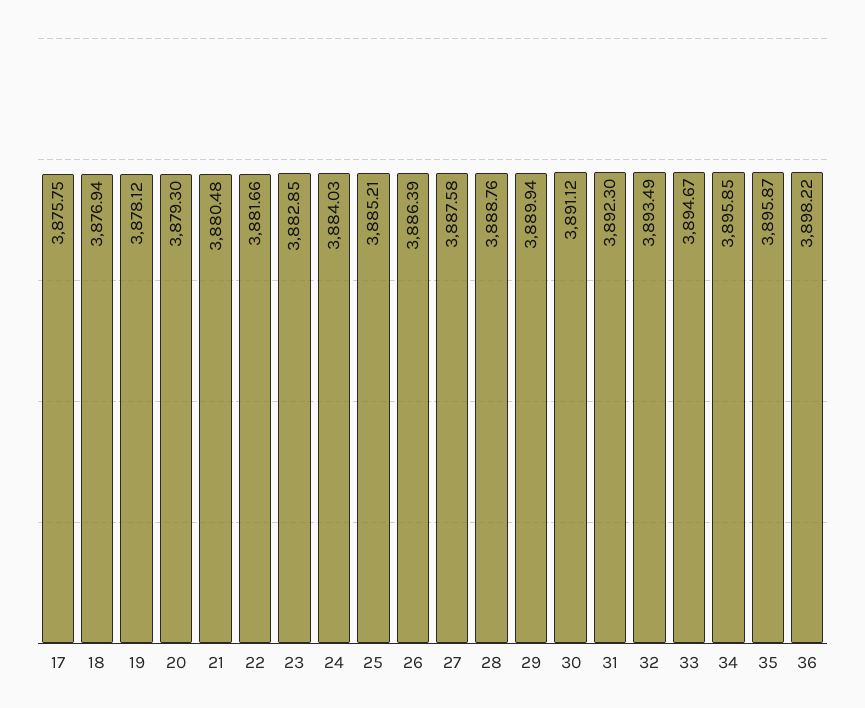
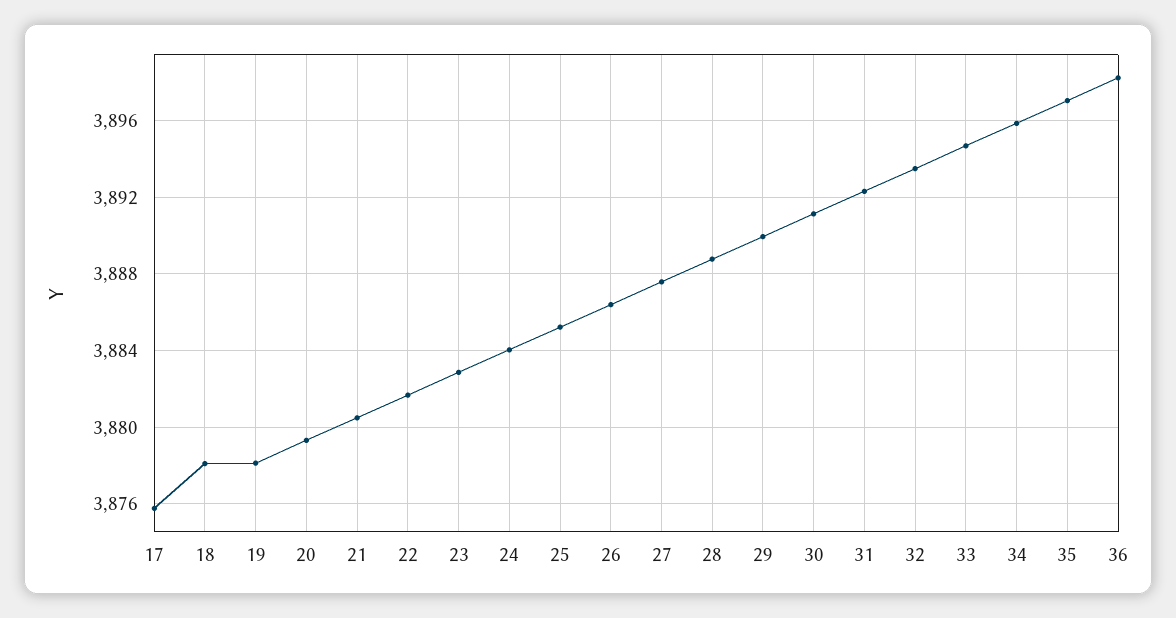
  {
    "17": 3875.75,
-   "18": 3876.94,
+   "18": 3878,
    "19": 3878.12,
    "20": 3879.3,
    "21": 3880.48,
    "22": 3881.66,
    "23": 3882.85,
    "24": 3884.03,
    "25": 3885.21,
    "26": 3886.39,
    "27": 3887.58,
    "28": 3888.76,
    "29": 3889.94,
    "30": 3891.12,
    "31": 3892.3,
    "32": 3893.49,
    "33": 3894.67,
    "34": 3895.85,
-   "35": 3895.87,
+   "35": 3897,
    "36": 3898.22
  }

